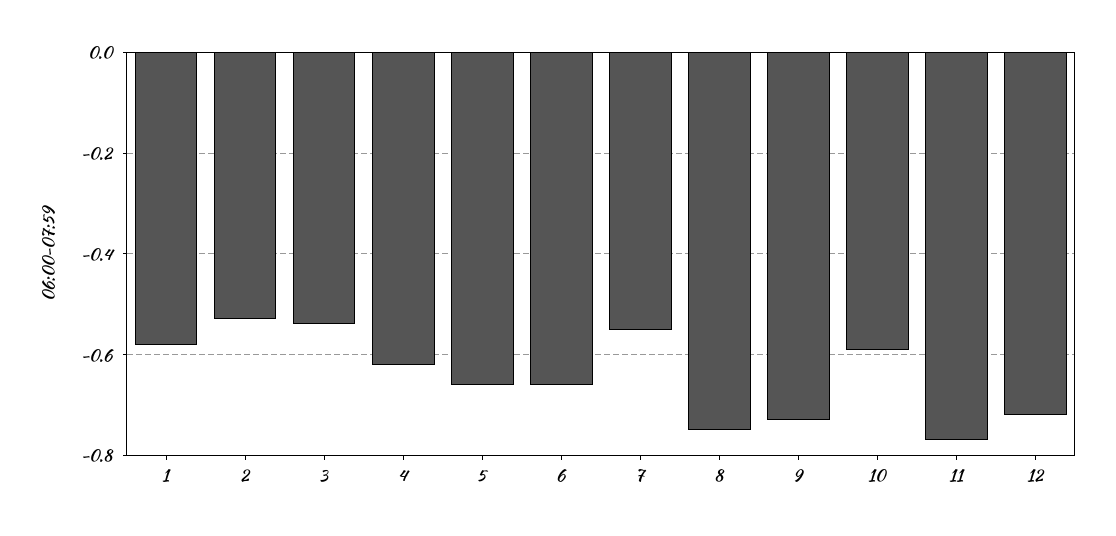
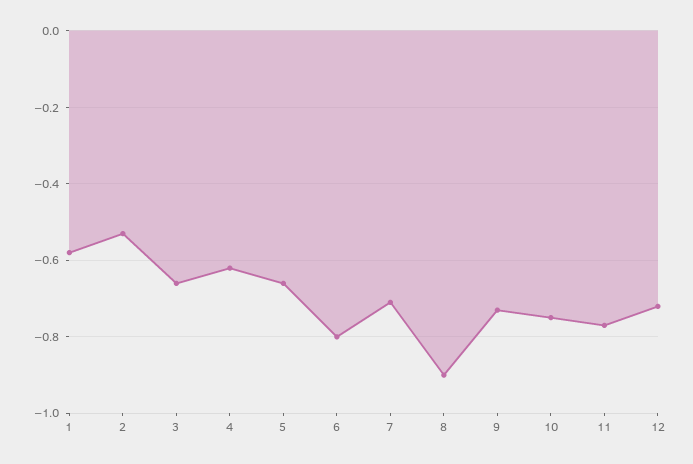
  {
    "1": -0.6,
    "2": -0.55,
-   "3": -0.55,
+   "3": -0.65,
    "4": -0.6,
    "5": -0.65,
-   "6": -0.65,
+   "6": -0.8,
-   "7": -0.55,
+   "7": -0.7,
-   "8": -0.75,
+   "8": -0.9,
    "9": -0.75,
-   "10": -0.6,
+   "10": -0.75,
    "11": -0.75,
    "12": -0.7
  }

